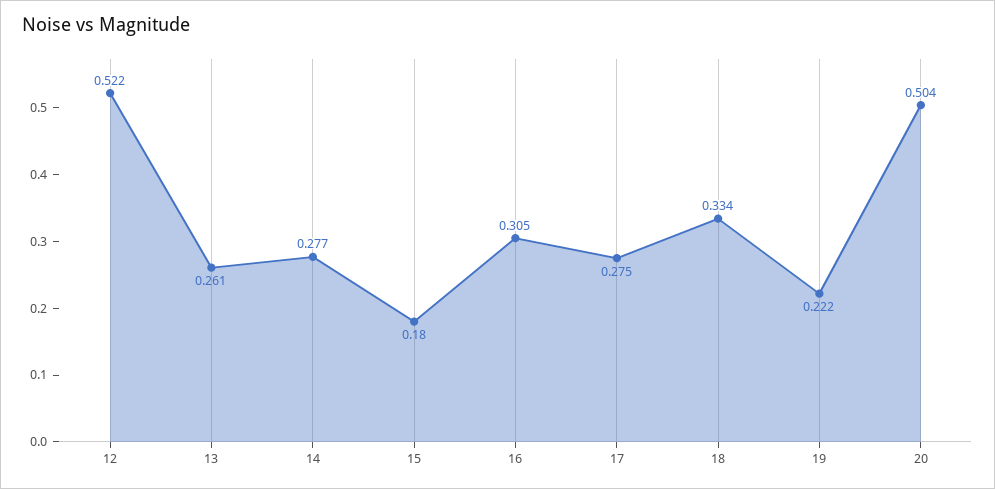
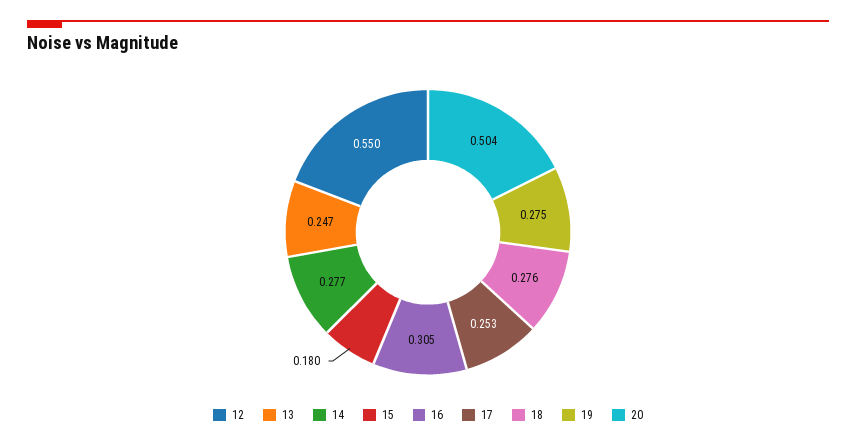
  {
-   "12": 0.522,
+   "12": 0.55,
-   "13": 0.261,
+   "13": 0.247,
    "14": 0.277,
    "15": 0.18,
    "16": 0.305,
-   "17": 0.275,
+   "17": 0.253,
-   "18": 0.334,
+   "18": 0.276,
-   "19": 0.222,
+   "19": 0.275,
    "20": 0.504
  }

